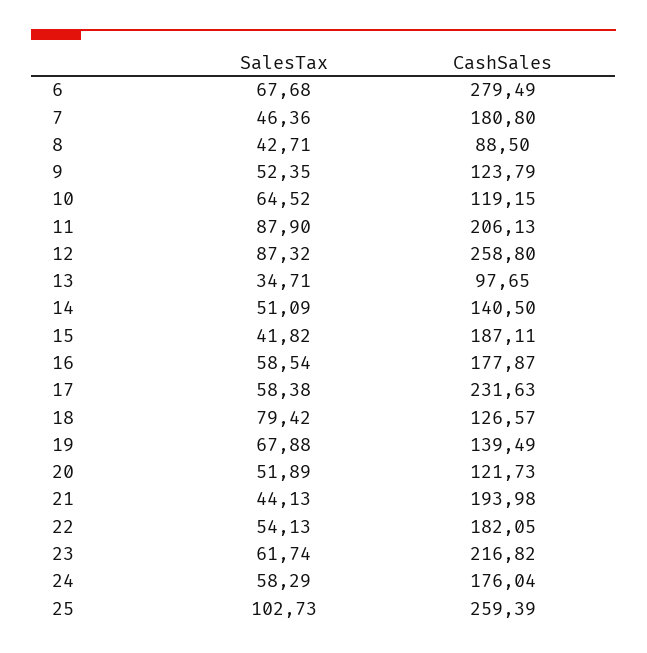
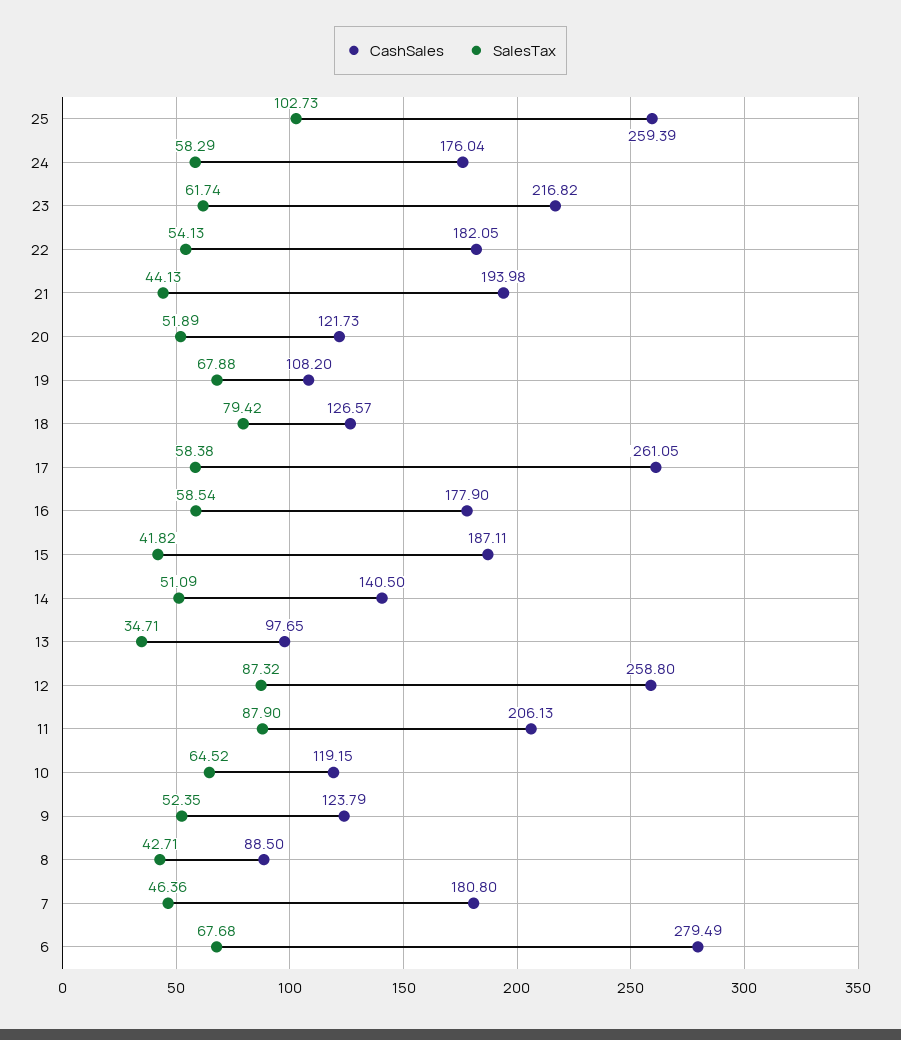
  {
    "SalesTax": {
      "6": 67.68,
      "7": 46.36,
      "8": 42.71,
      "9": 52.35,
      "10": 64.52,
      "11": 87.9,
      "12": 87.32,
      "13": 34.71,
      "14": 51.09,
      "15": 41.82,
      "16": 58.54,
      "17": 58.38,
      "18": 79.42,
      "19": 67.88,
      "20": 51.89,
      "21": 44.13,
      "22": 54.13,
      "23": 61.74,
      "24": 58.29,
      "25": 102.73
    },
    "CashSales": {
      "6": 279.49,
      "7": 180.8,
      "8": 88.5,
      "9": 123.79,
      "10": 119.15,
      "11": 206.13,
      "12": 258.8,
      "13": 97.65,
      "14": 140.5,
      "15": 187.11,
-     "16": 177.87,
+     "16": 177.9,
-     "17": 231.63,
+     "17": 261.05,
      "18": 126.57,
-     "19": 139.49,
+     "19": 108.2,
      "20": 121.73,
      "21": 193.98,
      "22": 182.05,
      "23": 216.82,
      "24": 176.04,
      "25": 259.39
    }
  }

